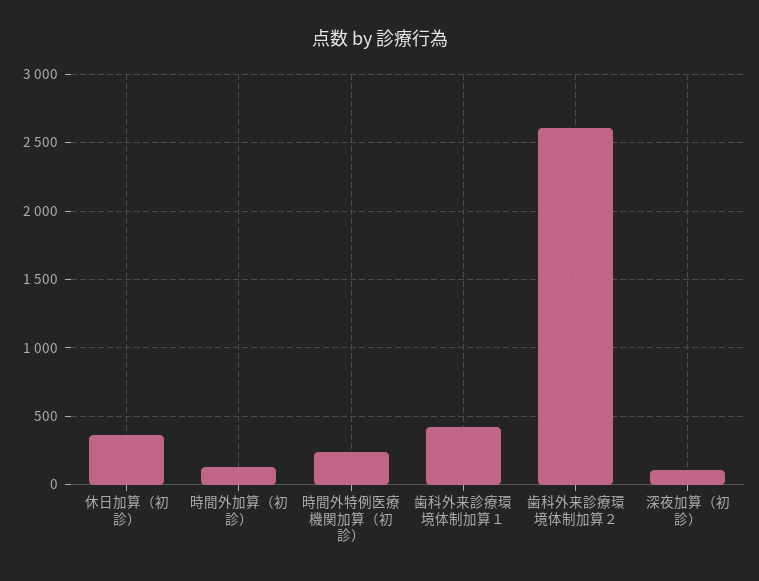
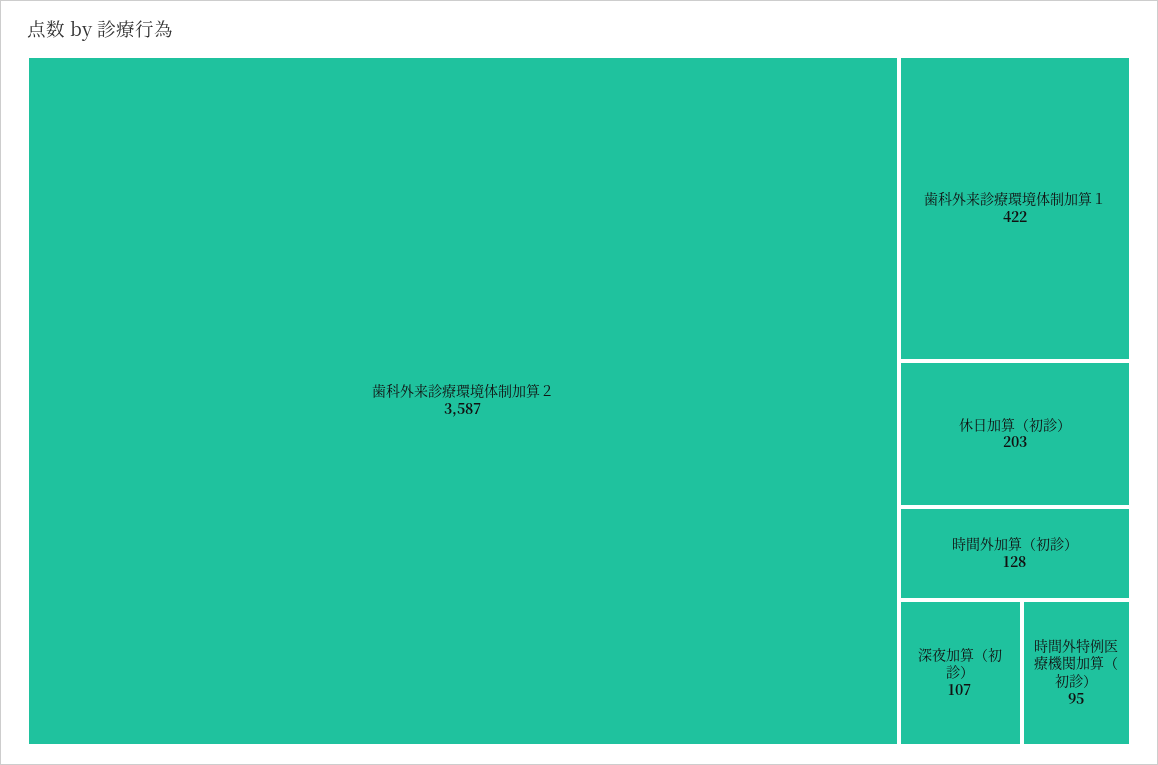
  {
-   "休日加算（初診）": 350,
+   "休日加算（初診）": 203,
    "時間外加算（初診）": 128,
-   "時間外特例医療機関加算（初診）": 250,
+   "時間外特例医療機関加算（初診）": 95,
    "歯科外来診療環境体制加算１": 422,
-   "歯科外来診療環境体制加算２": 2600,
+   "歯科外来診療環境体制加算２": 3587,
    "深夜加算（初診）": 107
  }

